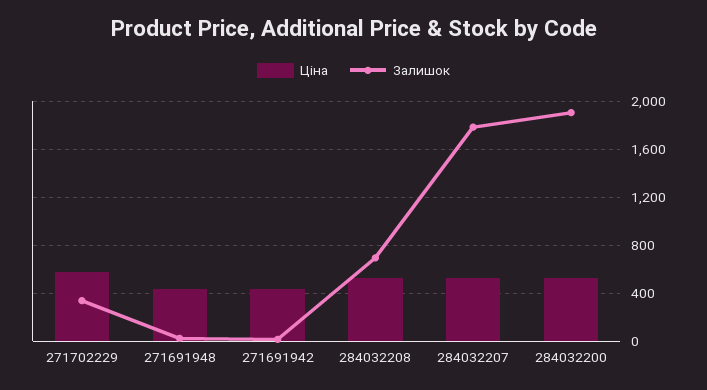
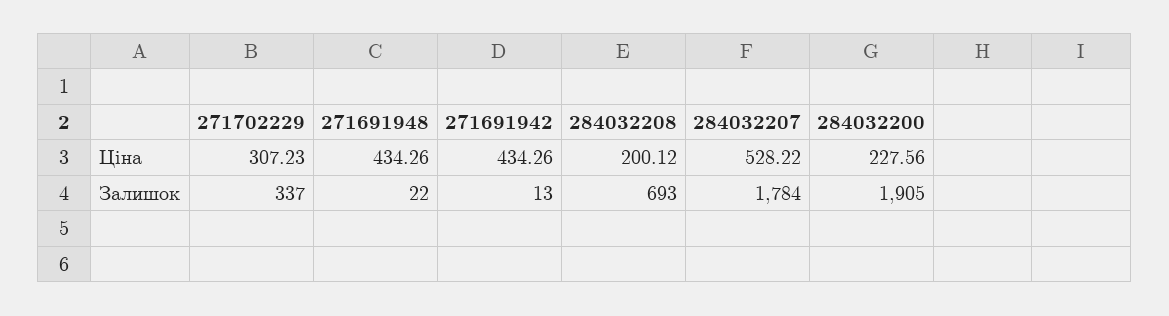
  {
    "Ціна": {
-     "271702229": 600,
+     "271702229": 307.23,
      "271691948": 434.26,
      "271691942": 434.26,
-     "284032208": 500,
+     "284032208": 200.12,
      "284032207": 528.22,
-     "284032200": 500
+     "284032200": 227.56
    },
    "Залишок": {
      "271702229": 337,
      "271691948": 22,
      "271691942": 13,
      "284032208": 693,
      "284032207": 1784,
      "284032200": 1905
    }
  }

